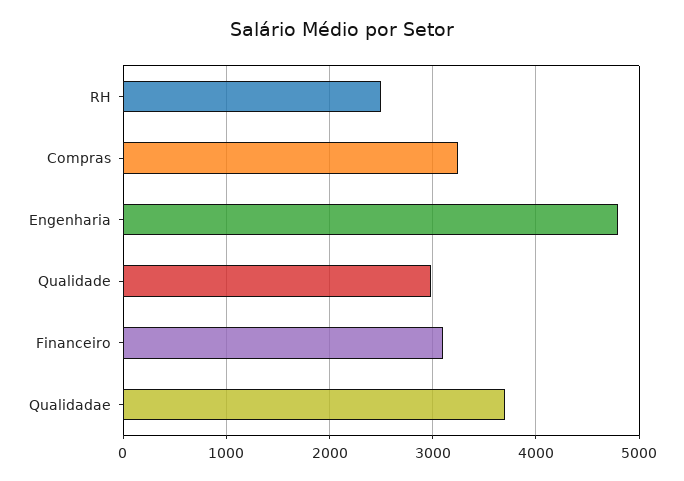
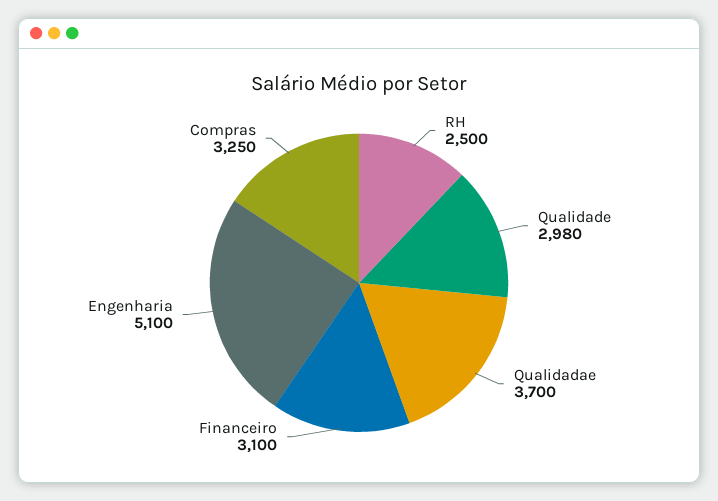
  {
    "RH": 2500,
    "Compras": 3250,
-   "Engenharia": 4800,
+   "Engenharia": 5100,
    "Qualidade": 2980,
    "Financeiro": 3100,
    "Qualidadae": 3700
  }

